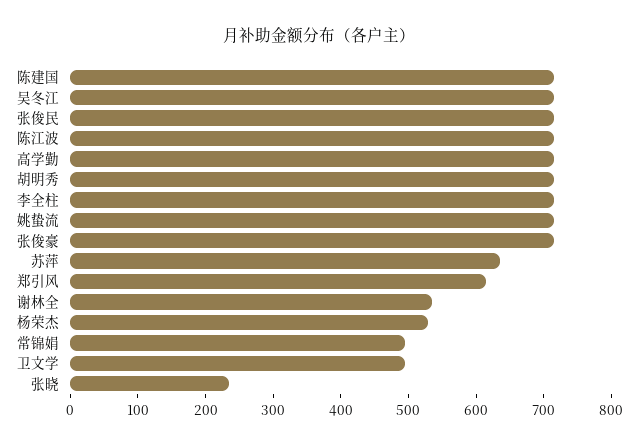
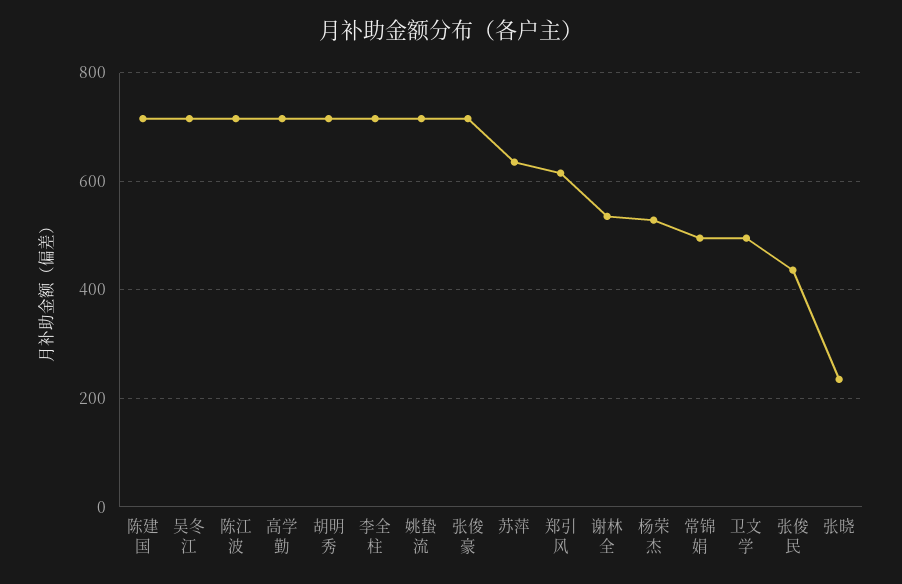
  {
    "陈建国": 720,
    "吴冬江": 720,
-   "张俊民": 720,
+   "张俊民": 440,
    "陈江波": 720,
    "高学勤": 720,
    "胡明秀": 720,
    "李全柱": 720,
    "姚蛰流": 720,
    "张俊豪": 720,
    "苏萍": 640,
    "郑引风": 620,
    "谢林全": 540,
    "杨荣杰": 520,
    "常锦娟": 500,
    "卫文学": 500,
    "张晓": 240
  }

